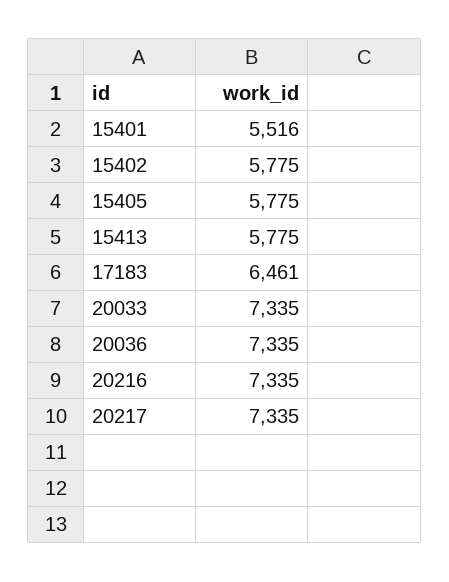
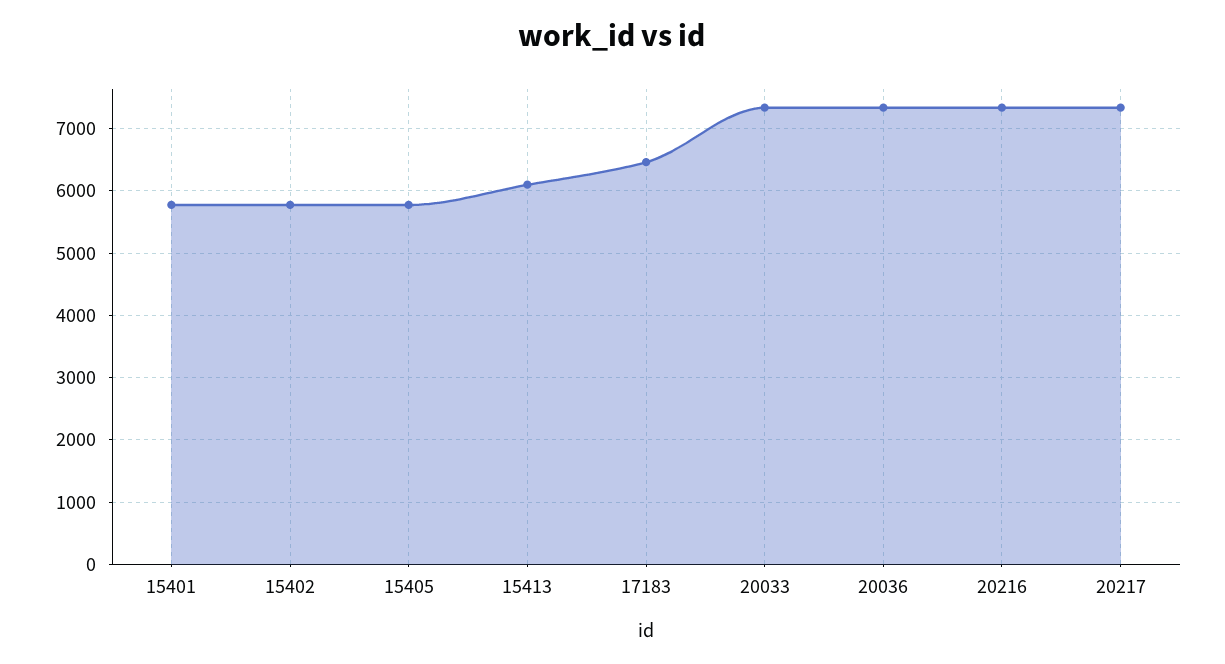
  {
-   "15401": 5516,
+   "15401": 5800,
    "15402": 5775,
    "15405": 5775,
-   "15413": 5775,
+   "15413": 6100,
    "17183": 6461,
    "20033": 7335,
    "20036": 7335,
    "20216": 7335,
    "20217": 7335
  }

